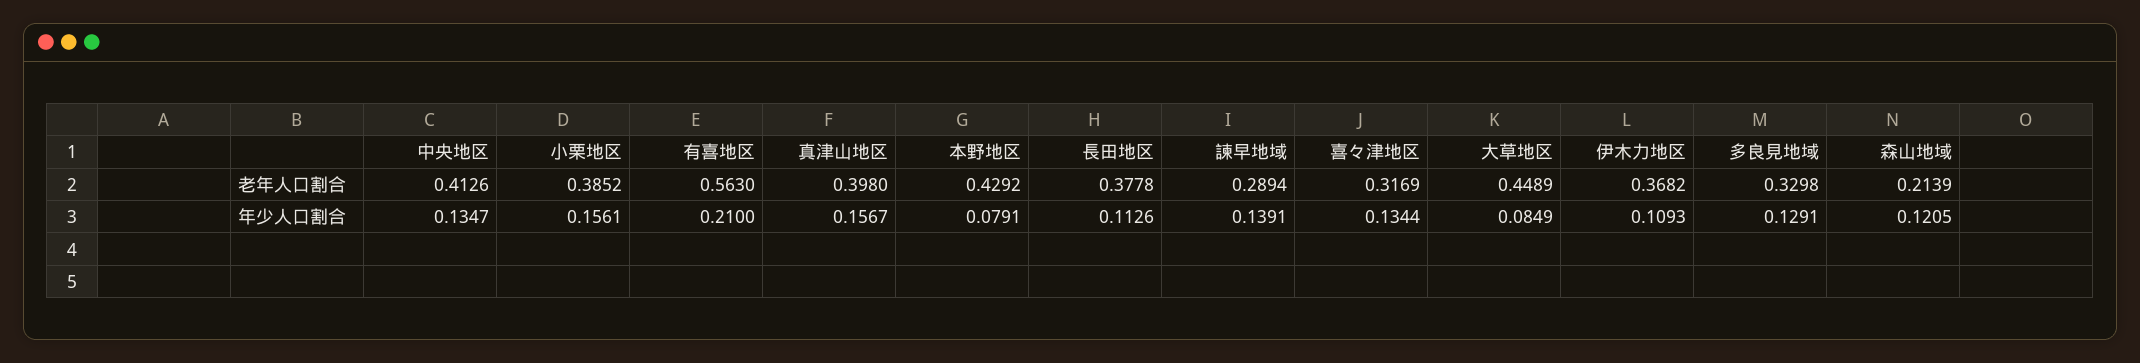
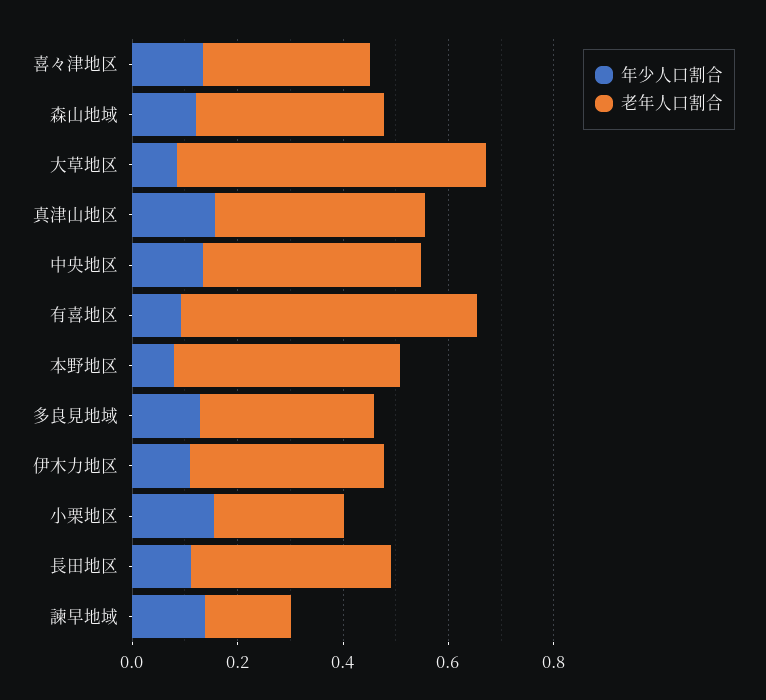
  {
    "老年人口割合": {
      "中央地区": 0.4126,
-     "小栗地区": 0.3852,
+     "小栗地区": 0.25,
      "有喜地区": 0.563,
      "真津山地区": 0.398,
      "本野地区": 0.4292,
      "長田地区": 0.3778,
-     "諫早地域": 0.2894,
+     "諫早地域": 0.15,
      "喜々津地区": 0.3169,
-     "大草地区": 0.4489,
+     "大草地区": 0.6,
      "伊木力地区": 0.3682,
      "多良見地域": 0.3298,
-     "森山地域": 0.2139
+     "森山地域": 0.35
    },
    "年少人口割合": {
      "中央地区": 0.1347,
      "小栗地区": 0.1561,
-     "有喜地区": 0.21,
+     "有喜地区": 0.1,
      "真津山地区": 0.1567,
      "本野地区": 0.0791,
      "長田地区": 0.1126,
      "諫早地域": 0.1391,
      "喜々津地区": 0.1344,
      "大草地区": 0.0849,
      "伊木力地区": 0.1093,
      "多良見地域": 0.1291,
      "森山地域": 0.1205
    }
  }

